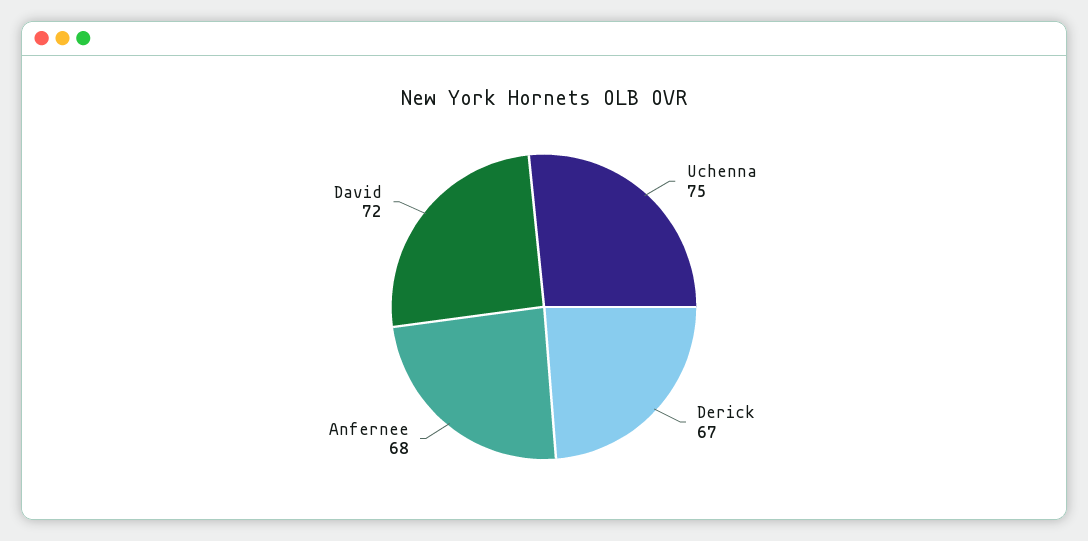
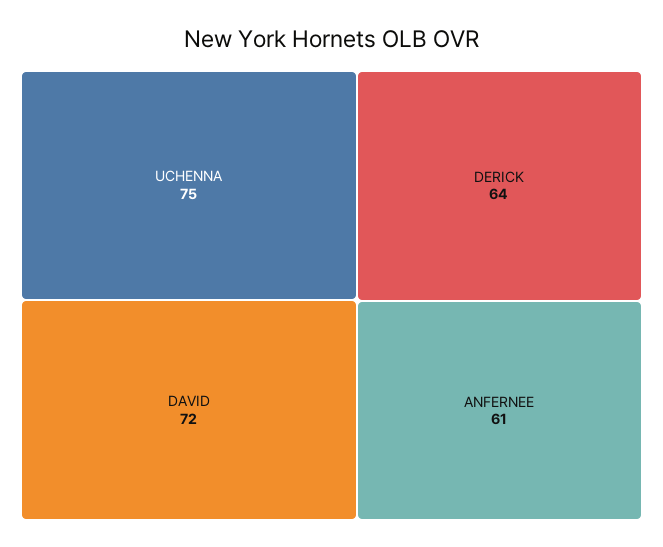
  {
    "Uchenna": 75,
-   "Derick": 67,
+   "Derick": 64,
-   "Anfernee": 68,
+   "Anfernee": 61,
    "David": 72
  }

